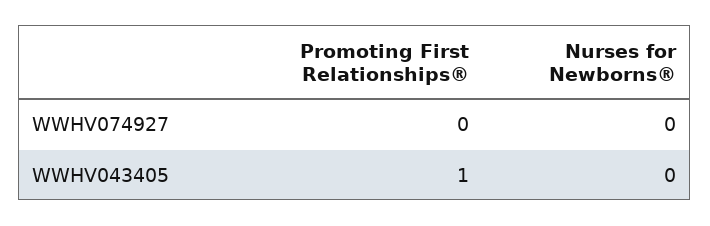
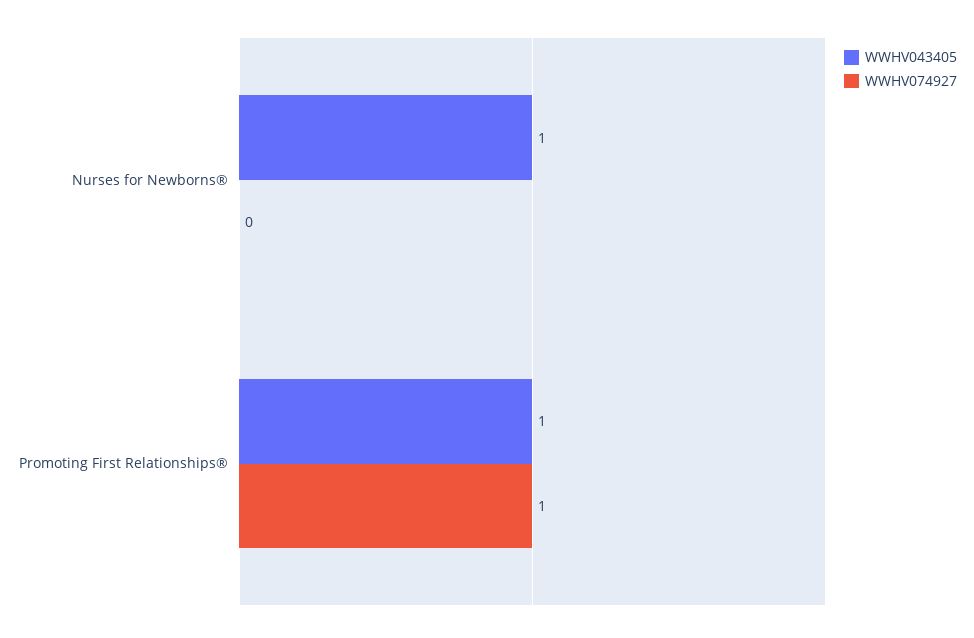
  {
    "WWHV074927": {
-     "Promoting First Relationships®": 0,
+     "Promoting First Relationships®": 1,
      "Nurses for Newborns®": 0
    },
    "WWHV043405": {
      "Promoting First Relationships®": 1,
-     "Nurses for Newborns®": 0
+     "Nurses for Newborns®": 1
    }
  }

